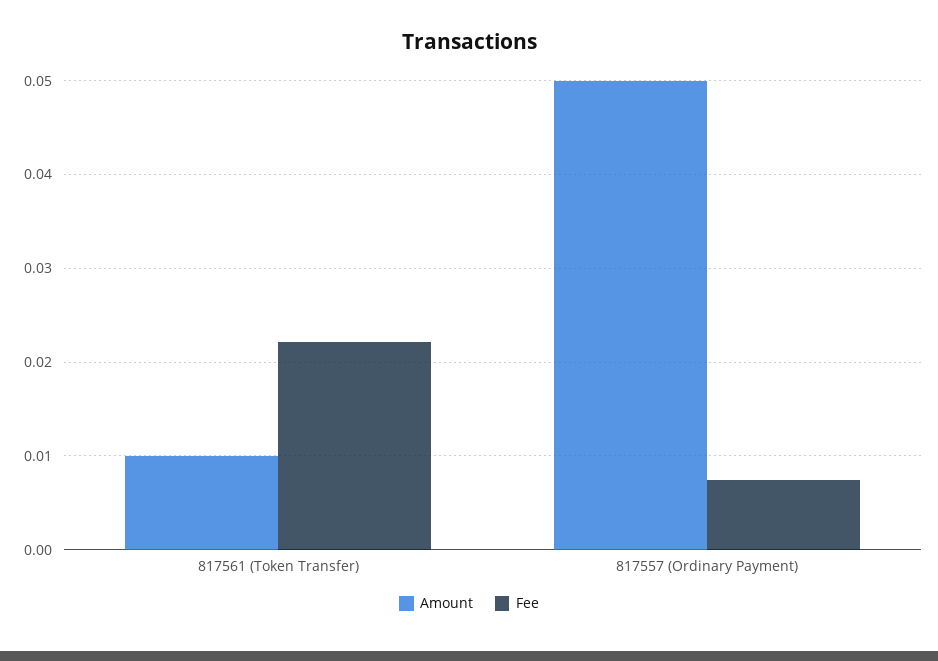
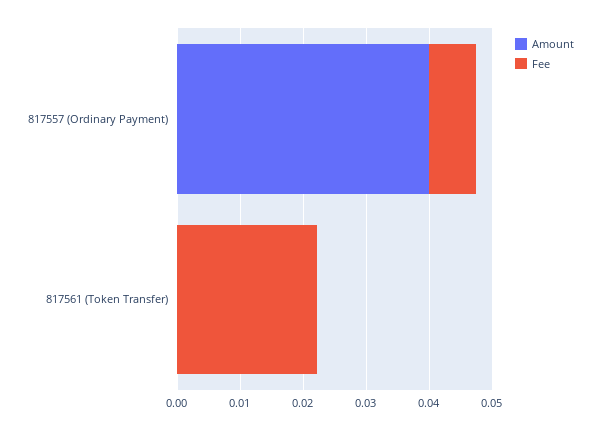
  {
    "Amount": {
-     "817561 (Token Transfer)": 0.01,
+     "817561 (Token Transfer)": 0,
-     "817557 (Ordinary Payment)": 0.05
+     "817557 (Ordinary Payment)": 0.04
    },
    "Fee": {
      "817561 (Token Transfer)": 0.022,
      "817557 (Ordinary Payment)": 0.007
    }
  }

